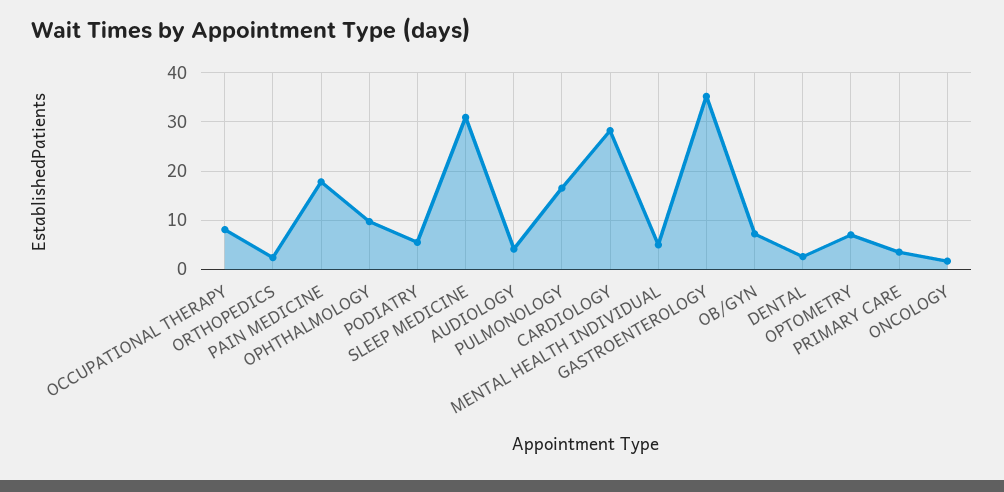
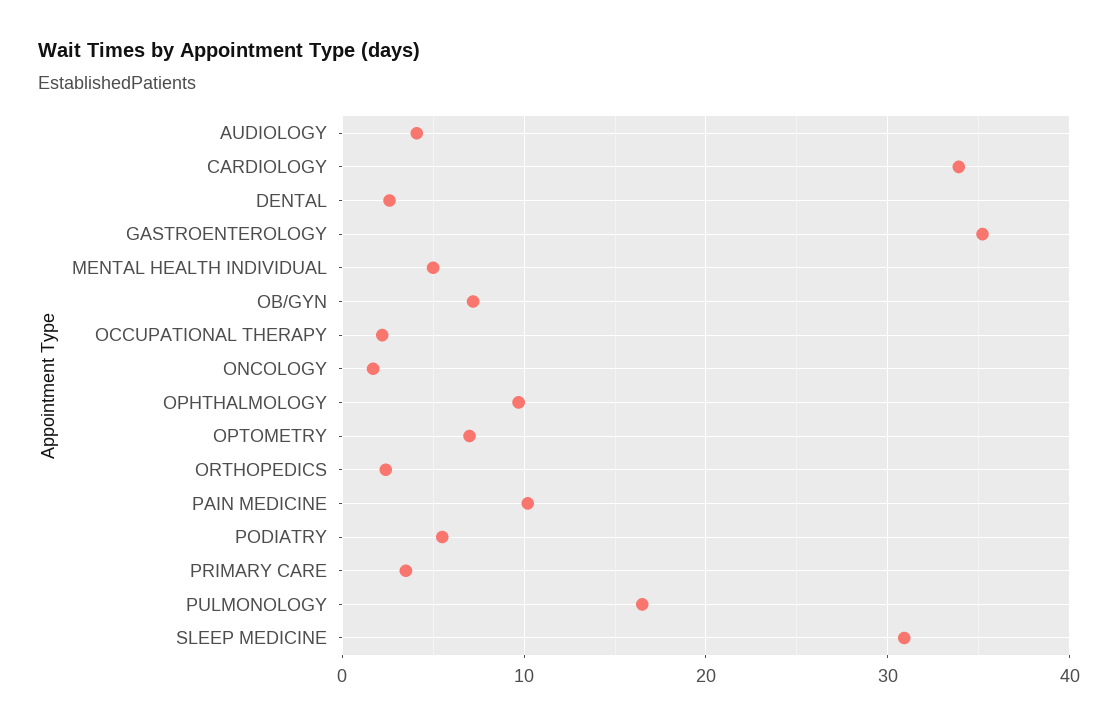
  {
-   "OCCUPATIONAL THERAPY": 8,
+   "OCCUPATIONAL THERAPY": 2,
    "ORTHOPEDICS": 2,
-   "PAIN MEDICINE": 18,
+   "PAIN MEDICINE": 10,
    "OPHTHALMOLOGY": 10,
    "PODIATRY": 6,
    "SLEEP MEDICINE": 31,
    "AUDIOLOGY": 4,
    "PULMONOLOGY": 17,
-   "CARDIOLOGY": 28,
+   "CARDIOLOGY": 34,
    "MENTAL HEALTH INDIVIDUAL": 5,
    "GASTROENTEROLOGY": 35,
    "OB/GYN": 7,
    "DENTAL": 3,
    "OPTOMETRY": 7,
    "PRIMARY CARE": 4,
    "ONCOLOGY": 2
  }

